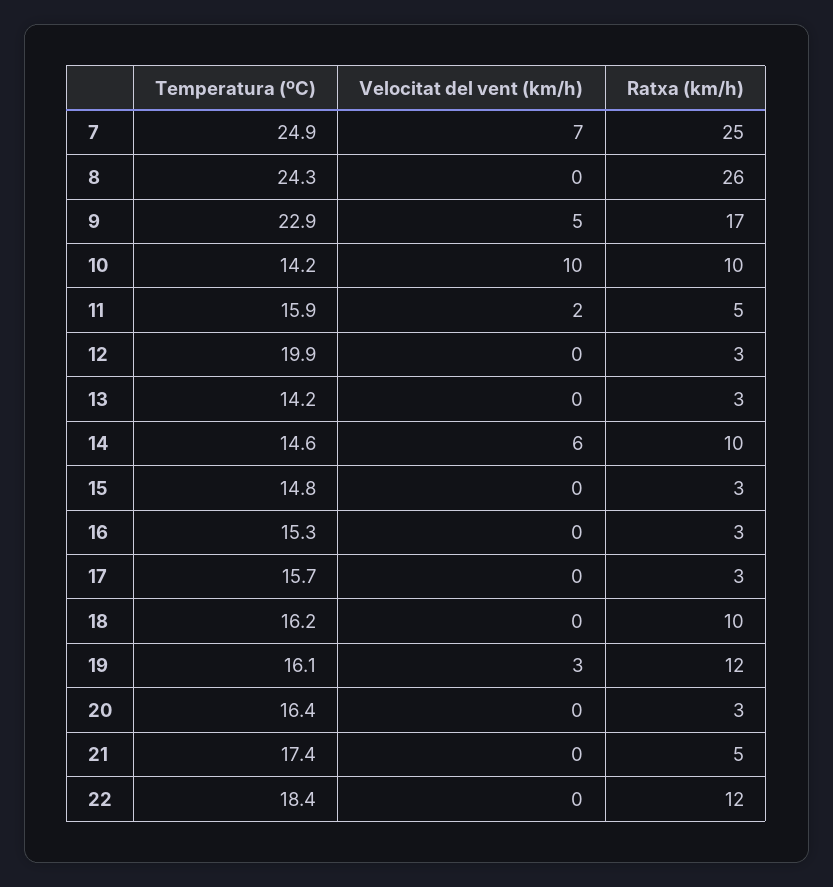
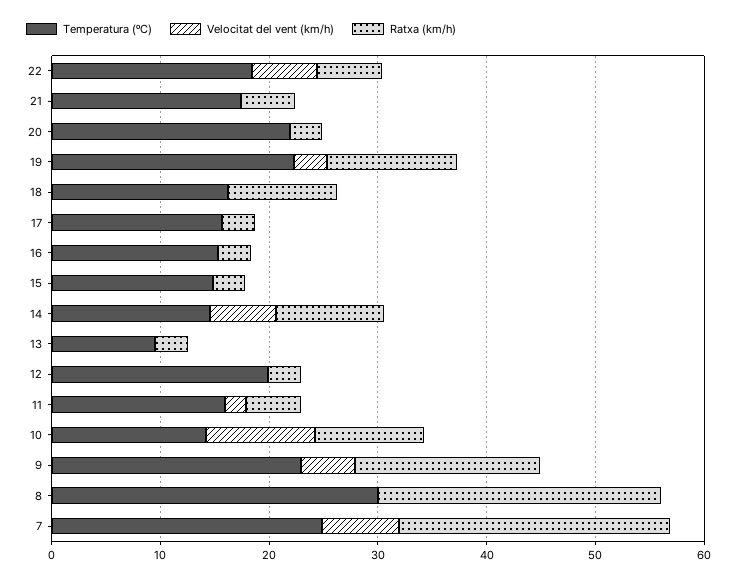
  {
    "Temperatura (ºC)": {
      "7": 24.9,
-     "8": 24.3,
+     "8": 30,
      "9": 22.9,
      "10": 14.2,
      "11": 15.9,
      "12": 19.9,
-     "13": 14.2,
+     "13": 10,
      "14": 14.6,
      "15": 14.8,
      "16": 15.3,
      "17": 15.7,
      "18": 16.2,
-     "19": 16.1,
+     "19": 22,
-     "20": 16.4,
+     "20": 22,
      "21": 17.4,
      "22": 18.4
    },
    "Velocitat del vent (km/h)": {
      "7": 7,
      "8": 0,
      "9": 5,
      "10": 10,
      "11": 2,
      "12": 0,
      "13": 0,
      "14": 6,
      "15": 0,
      "16": 0,
      "17": 0,
      "18": 0,
      "19": 3,
      "20": 0,
      "21": 0,
-     "22": 0
+     "22": 6
    },
    "Ratxa (km/h)": {
      "7": 25,
      "8": 26,
      "9": 17,
      "10": 10,
      "11": 5,
      "12": 3,
      "13": 3,
      "14": 10,
      "15": 3,
      "16": 3,
      "17": 3,
      "18": 10,
      "19": 12,
      "20": 3,
      "21": 5,
-     "22": 12
+     "22": 6
    }
  }

